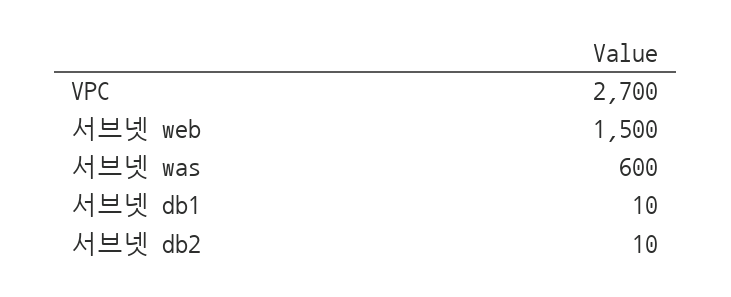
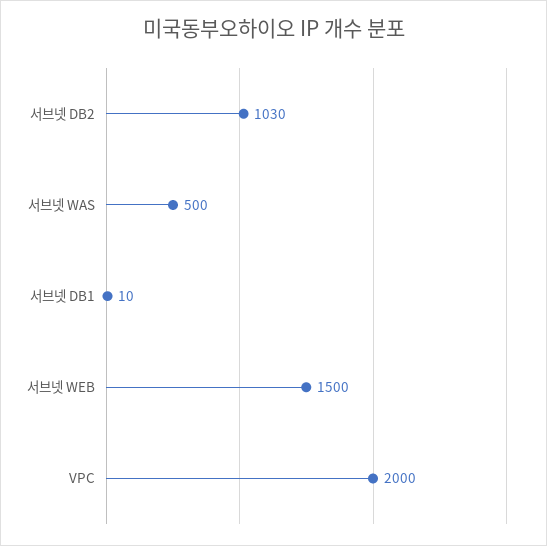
  {
-   "VPC": 2700,
+   "VPC": 2000,
    "서브넷 web": 1500,
-   "서브넷 was": 600,
+   "서브넷 was": 500,
    "서브넷 db1": 10,
-   "서브넷 db2": 10
+   "서브넷 db2": 1030
  }

